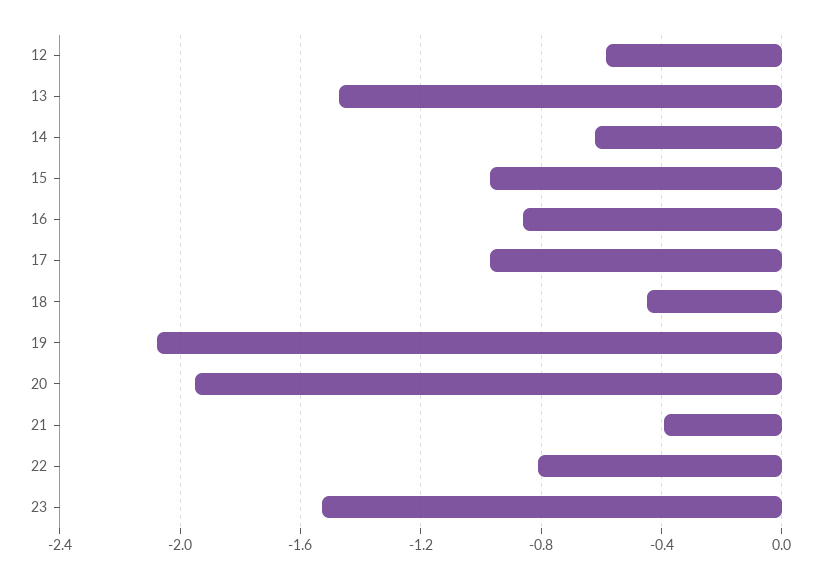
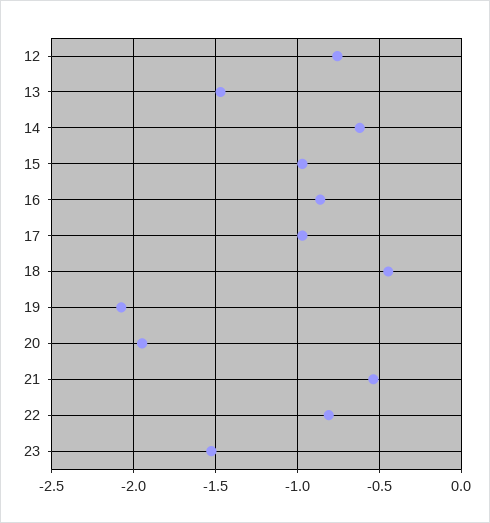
  {
-   "12": -0.6,
+   "12": -0.75,
    "13": -1.45,
    "14": -0.6,
    "15": -0.95,
    "16": -0.85,
    "17": -0.95,
    "18": -0.45,
    "19": -2.1,
    "20": -1.95,
-   "21": -0.4,
+   "21": -0.55,
    "22": -0.8,
    "23": -1.55
  }

